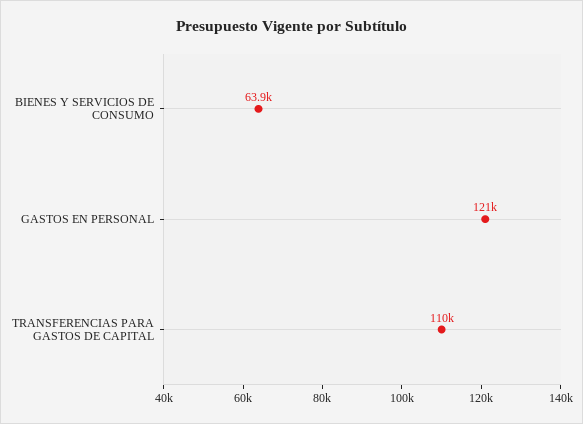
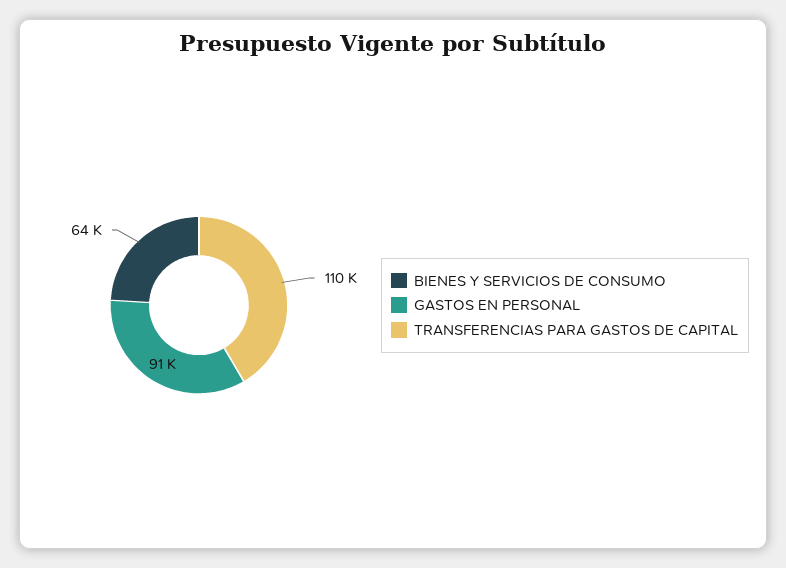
  {
    "BIENES Y SERVICIOS DE CONSUMO": 63900,
-   "GASTOS EN PERSONAL": 121000,
+   "GASTOS EN PERSONAL": 91000,
    "TRANSFERENCIAS PARA GASTOS DE CAPITAL": 110000
  }

